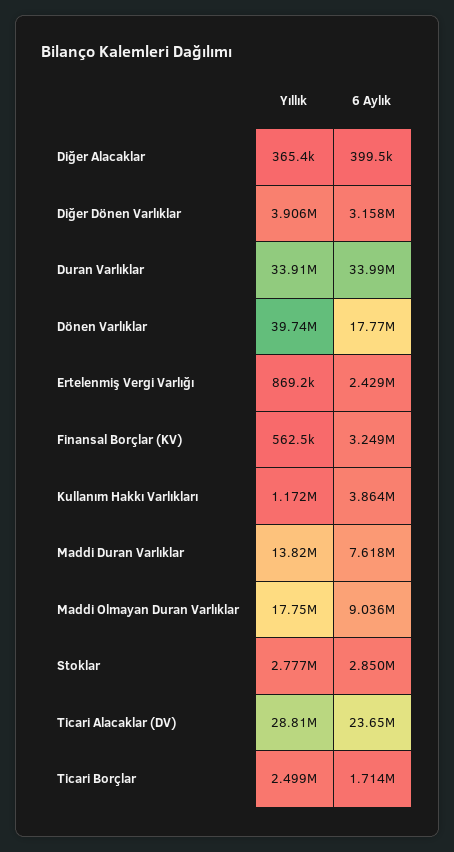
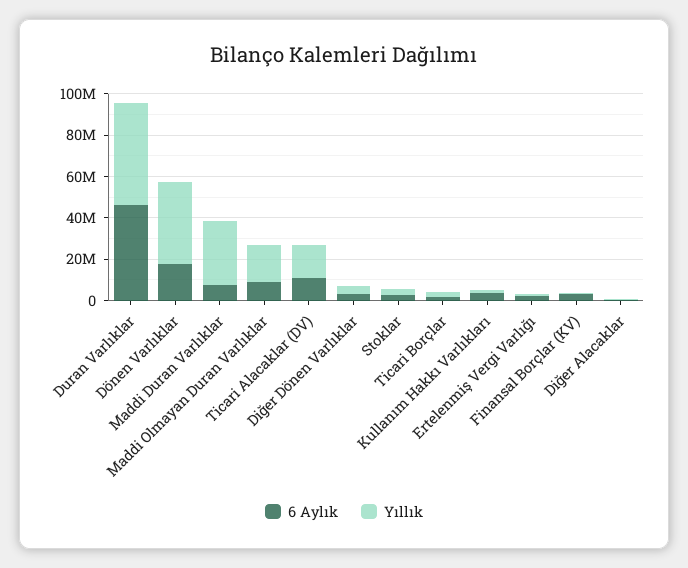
  {
    "Yıllık": {
      "Diğer Alacaklar": 365400,
      "Diğer Dönen Varlıklar": 3906000,
-     "Duran Varlıklar": 33910000,
+     "Duran Varlıklar": 50000000,
      "Dönen Varlıklar": 39740000,
      "Ertelenmiş Vergi Varlığı": 869200,
      "Finansal Borçlar (KV)": 562500,
      "Kullanım Hakkı Varlıkları": 1172000,
-     "Maddi Duran Varlıklar": 13820000,
+     "Maddi Duran Varlıklar": 30000000,
      "Maddi Olmayan Duran Varlıklar": 17750000,
      "Stoklar": 2777000,
-     "Ticari Alacaklar (DV)": 28810000,
+     "Ticari Alacaklar (DV)": 15000000,
      "Ticari Borçlar": 2499000
    },
    "6 Aylık": {
      "Diğer Alacaklar": 399500,
      "Diğer Dönen Varlıklar": 3158000,
-     "Duran Varlıklar": 33990000,
+     "Duran Varlıklar": 45000000,
      "Dönen Varlıklar": 17770000,
      "Ertelenmiş Vergi Varlığı": 2429000,
      "Finansal Borçlar (KV)": 3249000,
      "Kullanım Hakkı Varlıkları": 3864000,
      "Maddi Duran Varlıklar": 7618000,
      "Maddi Olmayan Duran Varlıklar": 9036000,
      "Stoklar": 2850000,
-     "Ticari Alacaklar (DV)": 23650000,
+     "Ticari Alacaklar (DV)": 10000000,
      "Ticari Borçlar": 1714000
    }
  }

